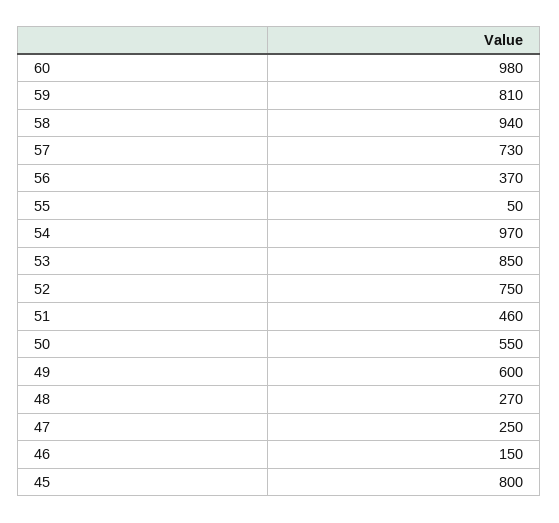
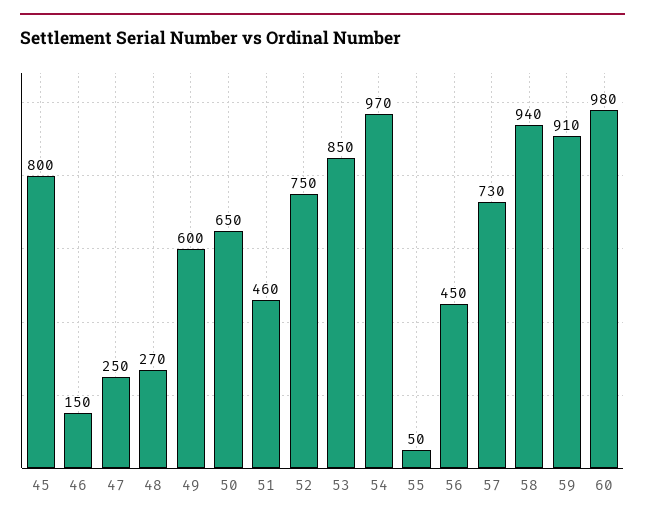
  {
    "60": 980,
-   "59": 810,
+   "59": 910,
    "58": 940,
    "57": 730,
-   "56": 370,
+   "56": 450,
    "55": 50,
    "54": 970,
    "53": 850,
    "52": 750,
    "51": 460,
-   "50": 550,
+   "50": 650,
    "49": 600,
    "48": 270,
    "47": 250,
    "46": 150,
    "45": 800
  }

